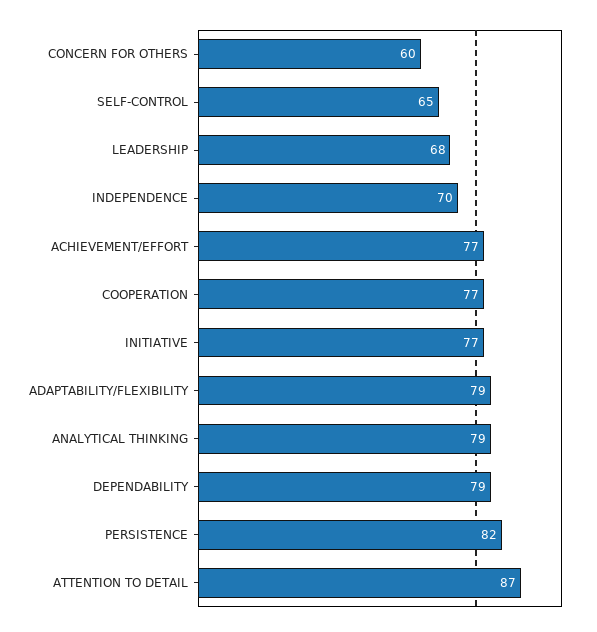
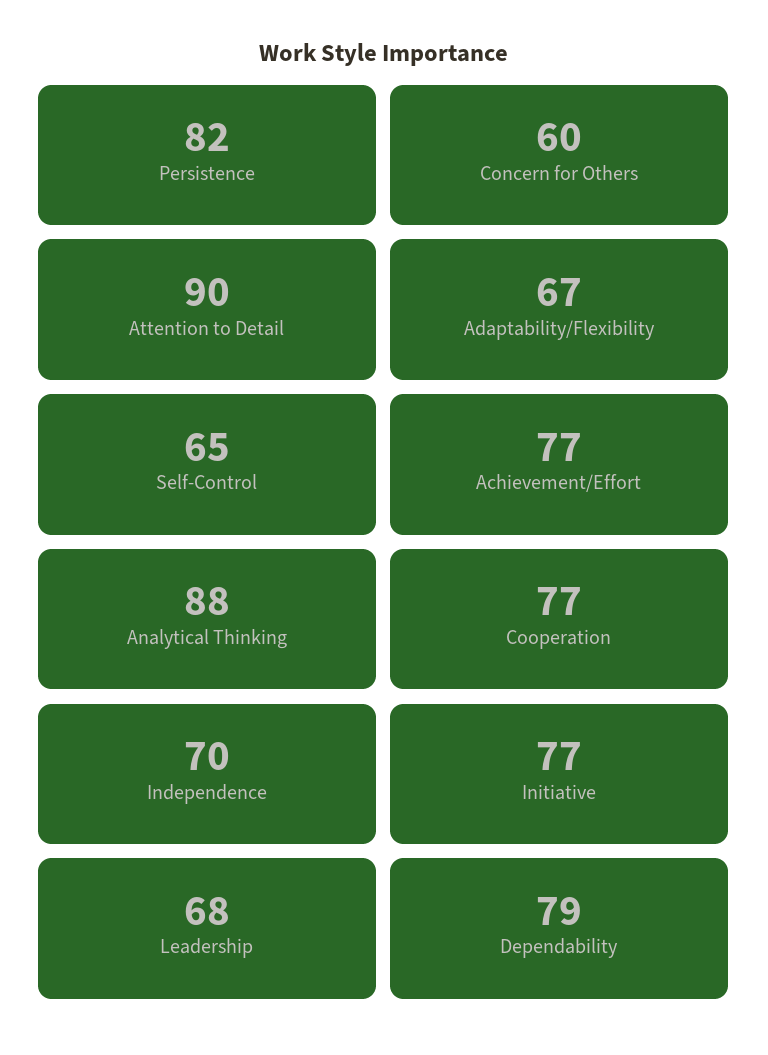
  {
    "CONCERN FOR OTHERS": 60,
    "SELF-CONTROL": 65,
    "LEADERSHIP": 68,
    "INDEPENDENCE": 70,
    "ACHIEVEMENT/EFFORT": 77,
    "COOPERATION": 77,
    "INITIATIVE": 77,
-   "ADAPTABILITY/FLEXIBILITY": 79,
+   "ADAPTABILITY/FLEXIBILITY": 67,
-   "ANALYTICAL THINKING": 79,
+   "ANALYTICAL THINKING": 88,
    "DEPENDABILITY": 79,
    "PERSISTENCE": 82,
-   "ATTENTION TO DETAIL": 87
+   "ATTENTION TO DETAIL": 90
  }

